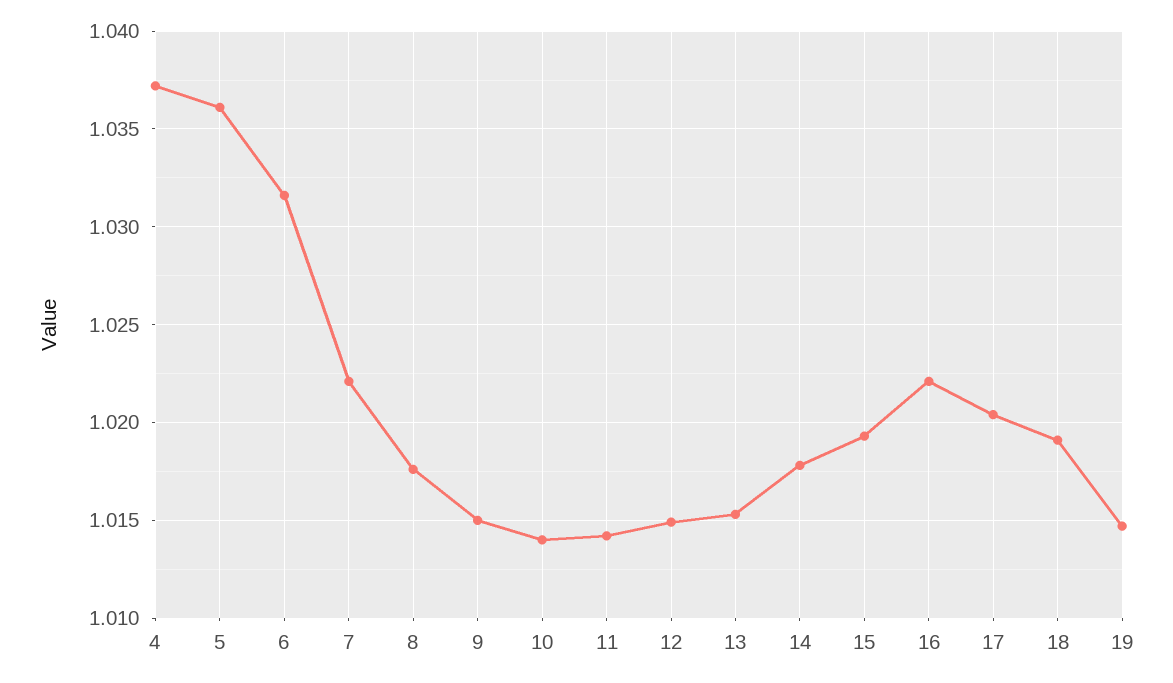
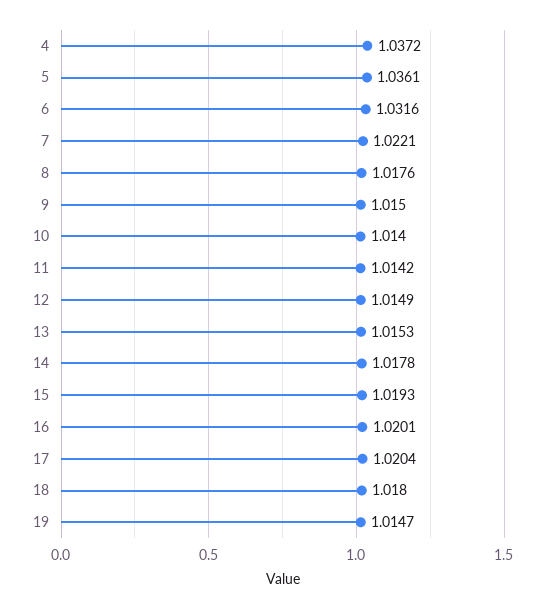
  {
    "4": 1.0372,
    "5": 1.0361,
    "6": 1.0316,
    "7": 1.0221,
    "8": 1.0176,
    "9": 1.015,
    "10": 1.014,
    "11": 1.0142,
    "12": 1.0149,
    "13": 1.0153,
    "14": 1.0178,
    "15": 1.0193,
-   "16": 1.022,
+   "16": 1.0201,
    "17": 1.0204,
-   "18": 1.019,
+   "18": 1.018,
    "19": 1.0147
  }

